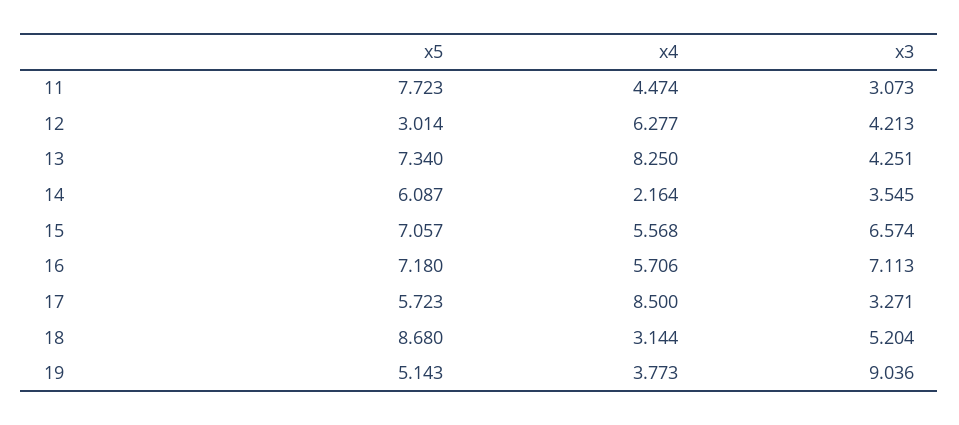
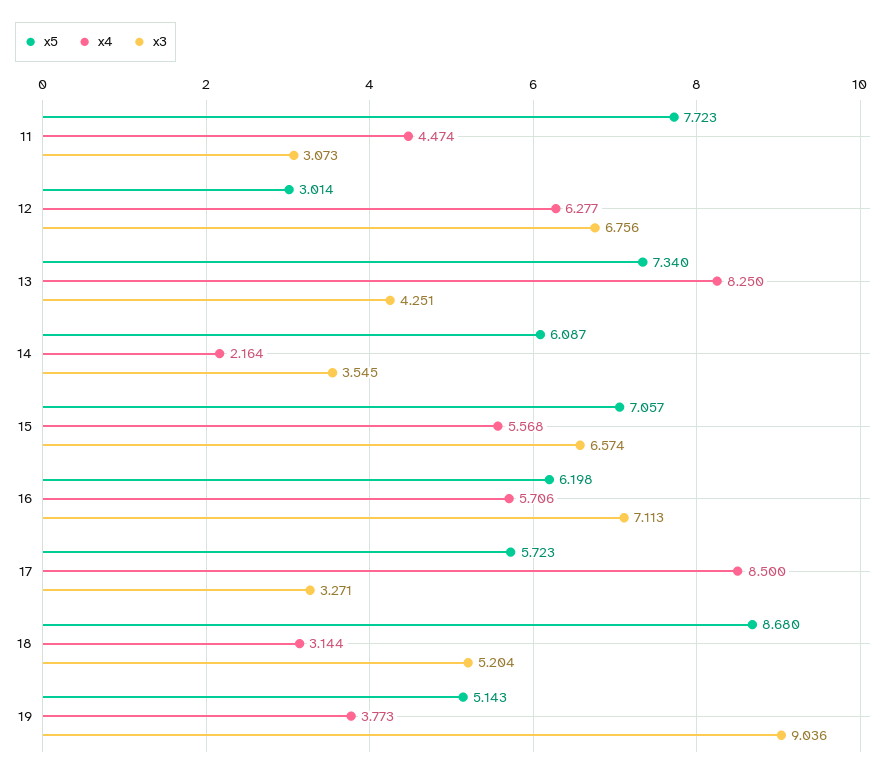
  {
    "x5": {
      "11": 7.723,
      "12": 3.014,
      "13": 7.34,
      "14": 6.087,
      "15": 7.057,
-     "16": 7.18,
+     "16": 6.198,
      "17": 5.723,
      "18": 8.68,
      "19": 5.143
    },
    "x4": {
      "11": 4.474,
      "12": 6.277,
      "13": 8.25,
      "14": 2.164,
      "15": 5.568,
      "16": 5.706,
      "17": 8.5,
      "18": 3.144,
      "19": 3.773
    },
    "x3": {
      "11": 3.073,
-     "12": 4.213,
+     "12": 6.756,
      "13": 4.251,
      "14": 3.545,
      "15": 6.574,
      "16": 7.113,
      "17": 3.271,
      "18": 5.204,
      "19": 9.036
    }
  }

